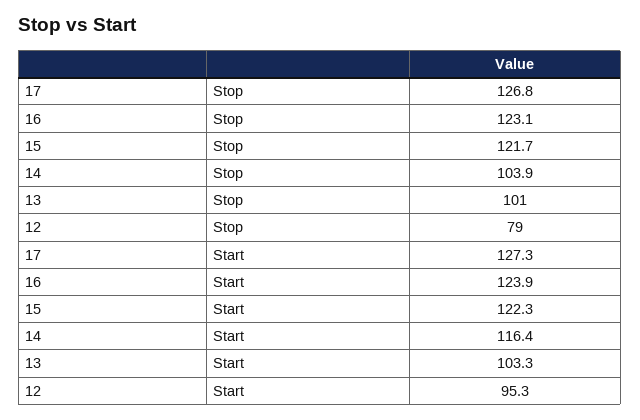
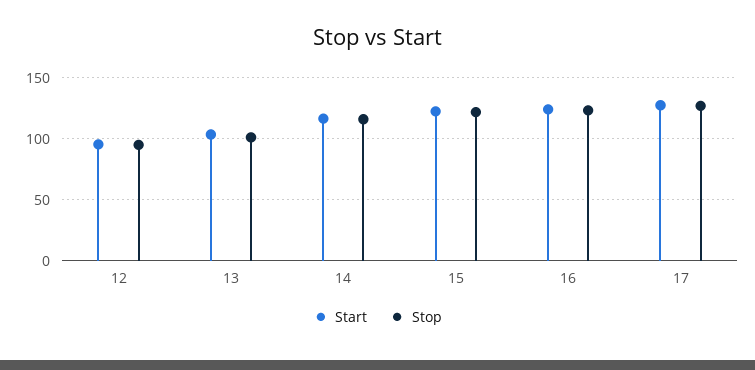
  {
    "Stop": {
      "17": 126.8,
      "16": 123.1,
      "15": 121.7,
-     "14": 103.9,
+     "14": 115,
      "13": 101,
-     "12": 79
+     "12": 95
    },
    "Start": {
      "17": 127.3,
      "16": 123.9,
      "15": 122.3,
      "14": 116.4,
      "13": 103.3,
      "12": 95.3
    }
  }

